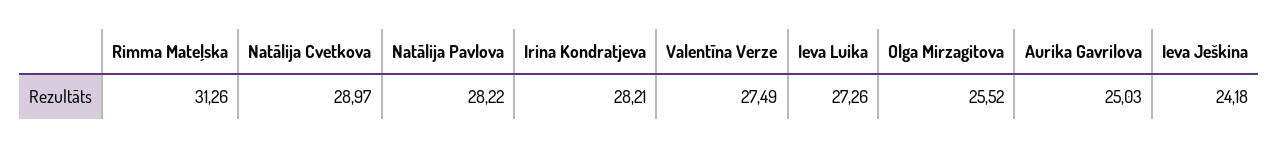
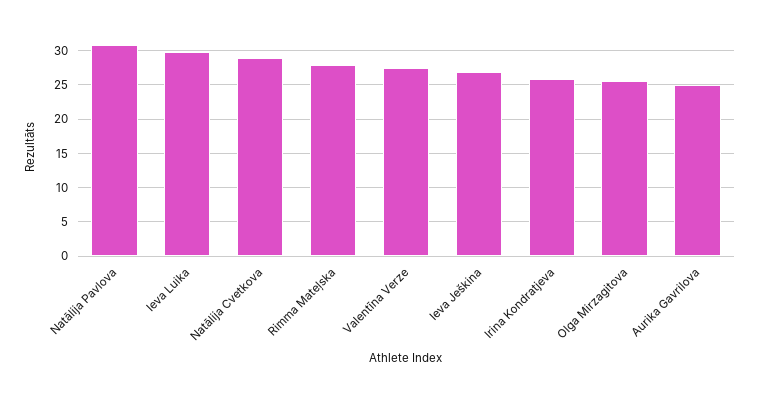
  {
-   "Rimma Mateļska": 31.26,
+   "Rimma Mateļska": 28,
    "Natālija Cvetkova": 28.97,
-   "Natālija Pavlova": 28.22,
+   "Natālija Pavlova": 31,
-   "Irina Kondratjeva": 28.21,
+   "Irina Kondratjeva": 26,
    "Valentīna Verze": 27.49,
-   "Ieva Luika": 27.26,
+   "Ieva Luika": 30,
    "Olga Mirzagitova": 25.52,
    "Aurika Gavrilova": 25.03,
-   "Ieva Ješkina": 24.18
+   "Ieva Ješkina": 27
  }

